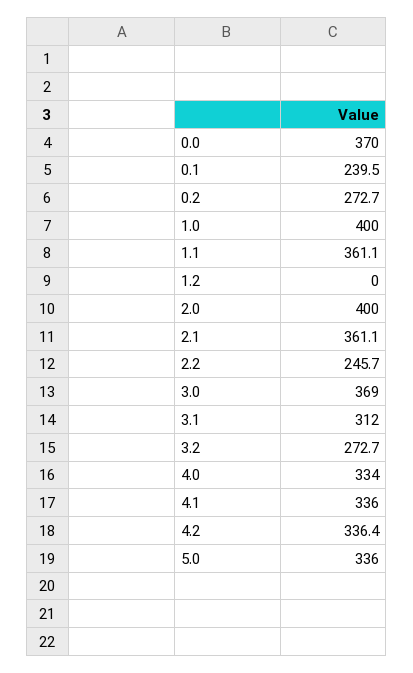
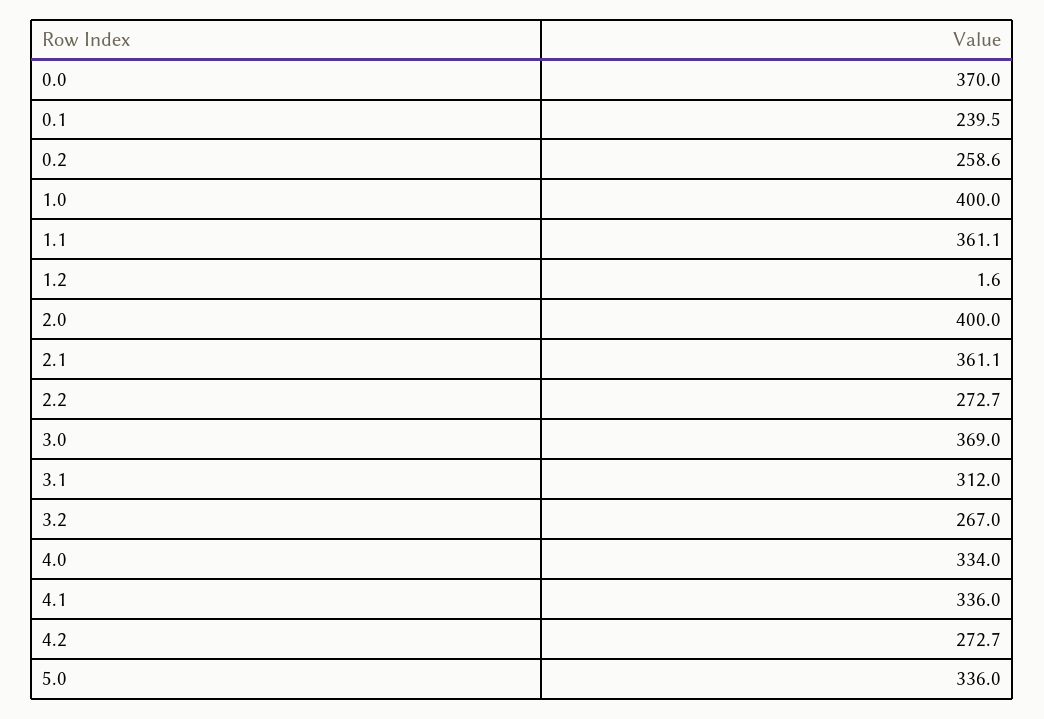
  {
    "0.0": 370,
    "0.1": 239.5,
-   "0.2": 272.7,
+   "0.2": 258.6,
    "1.0": 400,
    "1.1": 361.1,
-   "1.2": 0,
+   "1.2": 1.6,
    "2.0": 400,
    "2.1": 361.1,
-   "2.2": 245.7,
+   "2.2": 272.7,
    "3.0": 369,
    "3.1": 312,
-   "3.2": 272.7,
+   "3.2": 267,
    "4.0": 334,
    "4.1": 336,
-   "4.2": 336.4,
+   "4.2": 272.7,
    "5.0": 336
  }

